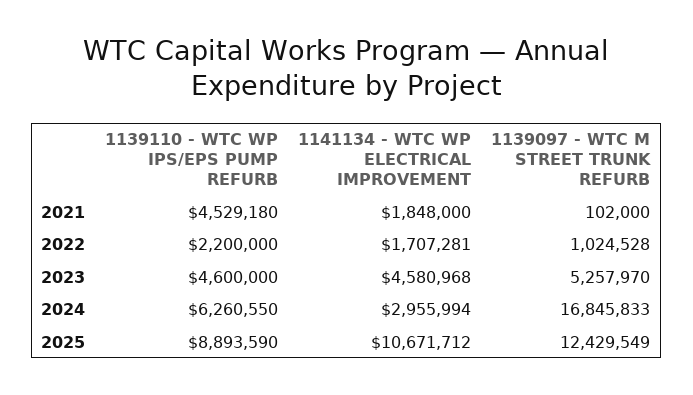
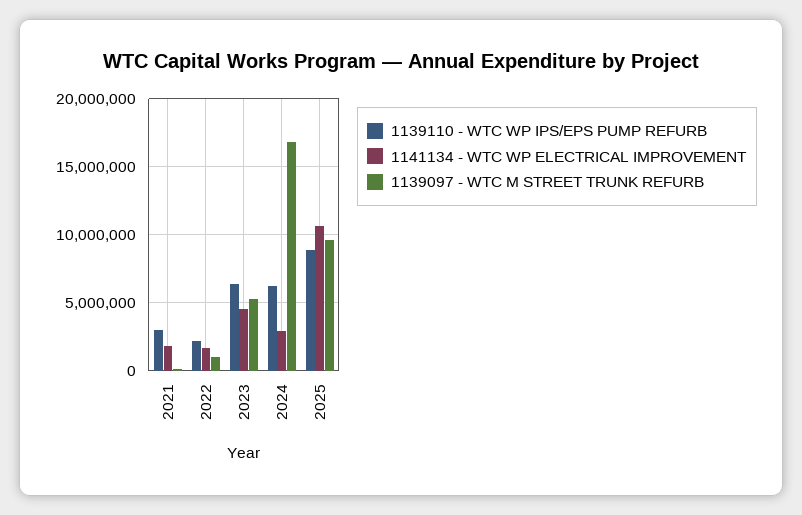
  {
    "1139110 - WTC WP IPS/EPS PUMP REFURB": {
-     "2021": 4529180,
+     "2021": 3000000,
      "2022": 2200000,
-     "2023": 4600000,
+     "2023": 6500000,
      "2024": 6260550,
      "2025": 8893590
    },
    "1141134 - WTC WP ELECTRICAL IMPROVEMENT": {
      "2021": 1848000,
      "2022": 1707281,
      "2023": 4580968,
      "2024": 2955994,
      "2025": 10671712
    },
    "1139097 - WTC M STREET TRUNK REFURB": {
      "2021": 102000,
      "2022": 1024528,
      "2023": 5257970,
      "2024": 16845833,
-     "2025": 12429549
+     "2025": 9500000
    }
  }

